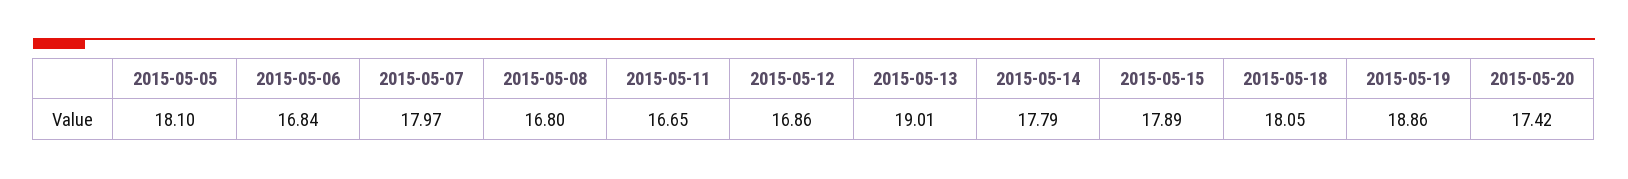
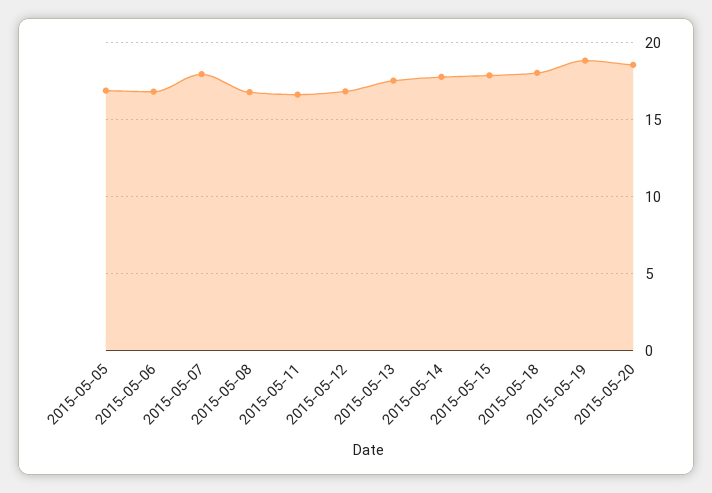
  {
-   "2015-05-05": 18.1,
+   "2015-05-05": 17,
    "2015-05-06": 16.84,
    "2015-05-07": 17.97,
    "2015-05-08": 16.8,
    "2015-05-11": 16.65,
    "2015-05-12": 16.86,
-   "2015-05-13": 19.01,
+   "2015-05-13": 17.5,
    "2015-05-14": 17.79,
    "2015-05-15": 17.89,
    "2015-05-18": 18.05,
    "2015-05-19": 18.86,
-   "2015-05-20": 17.42
+   "2015-05-20": 18.5
  }

